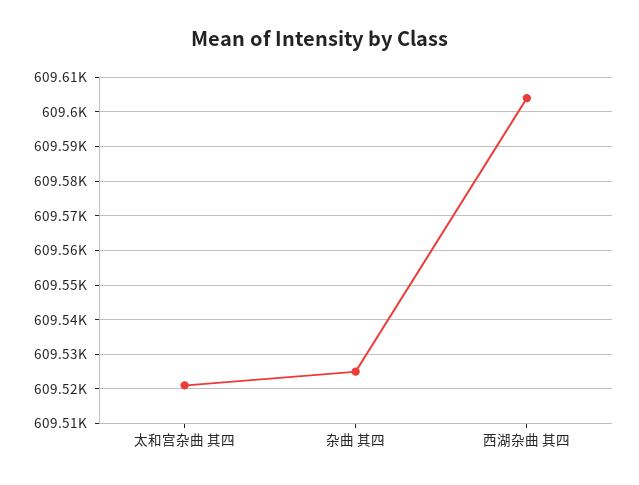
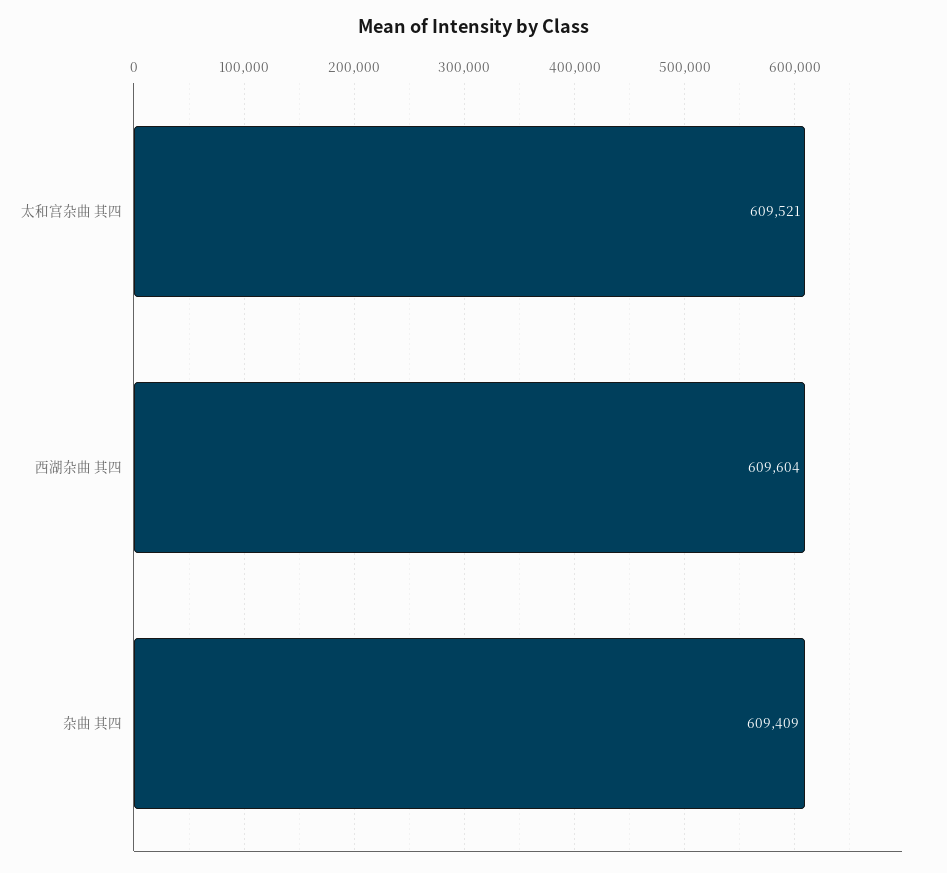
  {
    "太和宫杂曲 其四": 609521,
-   "杂曲 其四": 609525,
+   "杂曲 其四": 609409,
    "西湖杂曲 其四": 609604
  }

